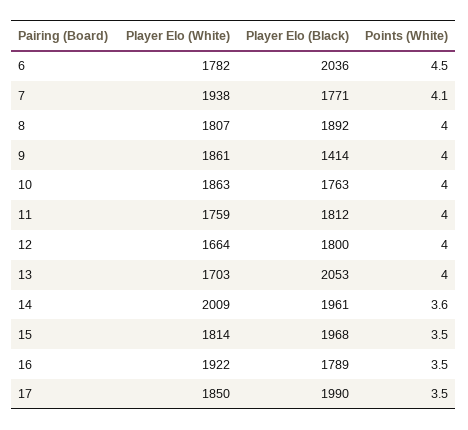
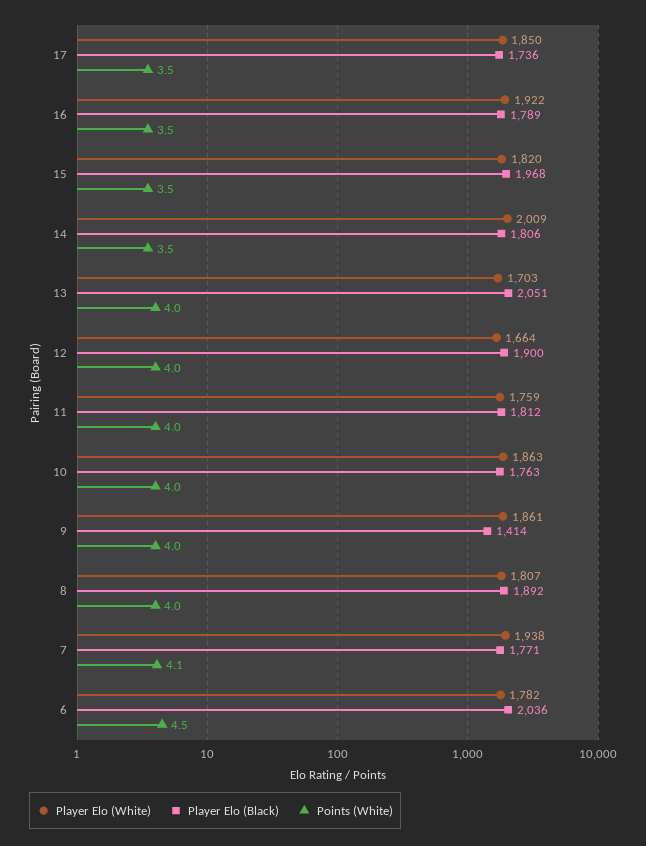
  {
    "Player Elo (White)": {
      "6": 1782,
      "7": 1938,
      "8": 1807,
      "9": 1861,
      "10": 1863,
      "11": 1759,
      "12": 1664,
      "13": 1703,
      "14": 2009,
-     "15": 1814,
+     "15": 1820,
      "16": 1922,
      "17": 1850
    },
    "Player Elo (Black)": {
      "6": 2036,
      "7": 1771,
      "8": 1892,
      "9": 1414,
      "10": 1763,
      "11": 1812,
-     "12": 1800,
+     "12": 1900,
-     "13": 2053,
+     "13": 2051,
-     "14": 1961,
+     "14": 1806,
      "15": 1968,
      "16": 1789,
-     "17": 1990
+     "17": 1736
    },
    "Points (White)": {
      "6": 4.5,
      "7": 4.1,
      "8": 4,
      "9": 4,
      "10": 4,
      "11": 4,
      "12": 4,
      "13": 4,
-     "14": 3.6,
+     "14": 3.5,
      "15": 3.5,
      "16": 3.5,
      "17": 3.5
    }
  }

